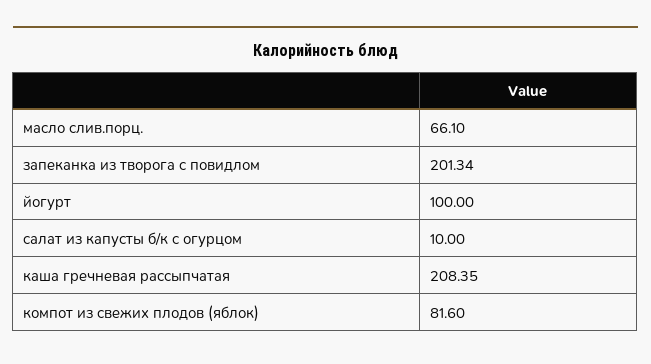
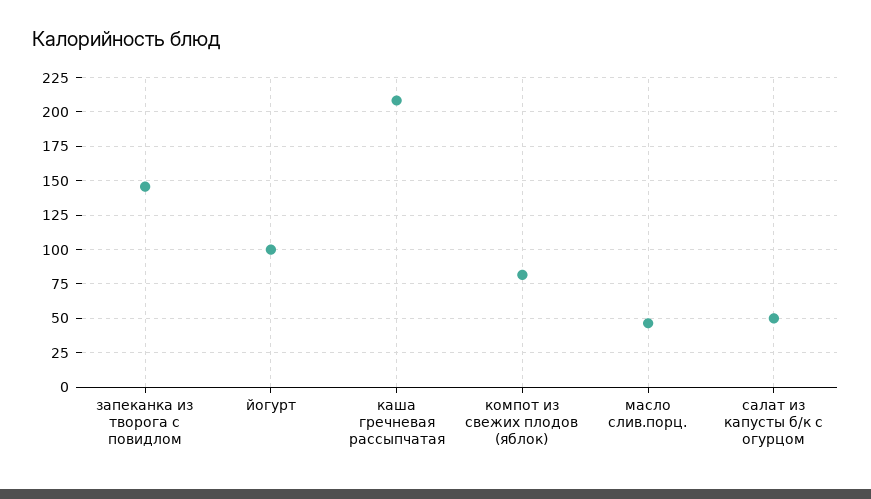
  {
-   "масло слив.порц.": 66.1,
+   "масло слив.порц.": 45,
-   "запеканка из творога с повидлом": 201.34,
+   "запеканка из творога с повидлом": 145,
    "йогурт": 100,
-   "салат из капусты б/к с огурцом": 10,
+   "салат из капусты б/к с огурцом": 50,
    "каша гречневая рассыпчатая": 208.35,
    "компот из свежих плодов (яблок)": 81.6
  }

